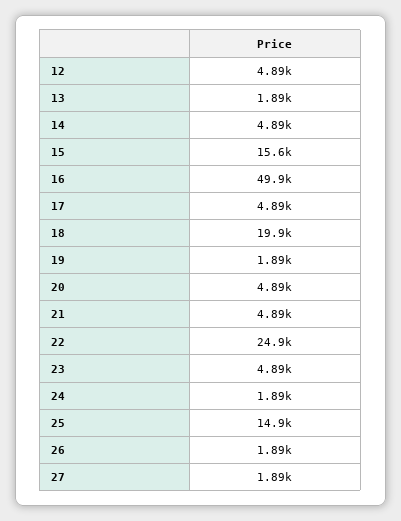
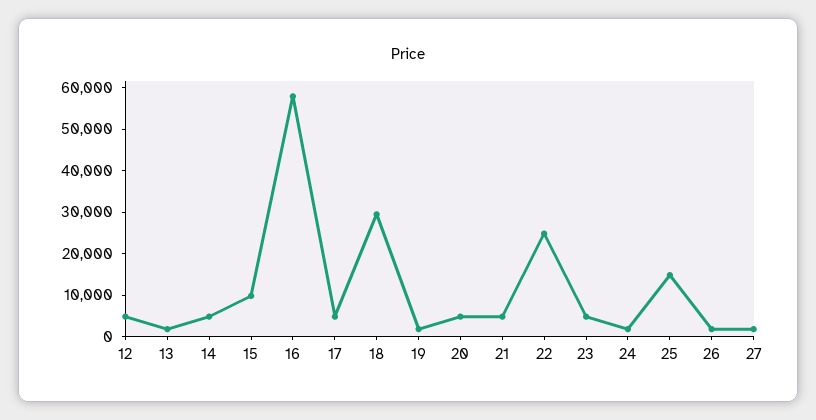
  {
    "12": 4890,
    "13": 1890,
    "14": 4890,
-   "15": 15600,
+   "15": 10000,
-   "16": 49900,
+   "16": 58000,
    "17": 4890,
-   "18": 19900,
+   "18": 30000,
    "19": 1890,
    "20": 4890,
    "21": 4890,
    "22": 24900,
    "23": 4890,
    "24": 1890,
    "25": 14900,
    "26": 1890,
    "27": 1890
  }

